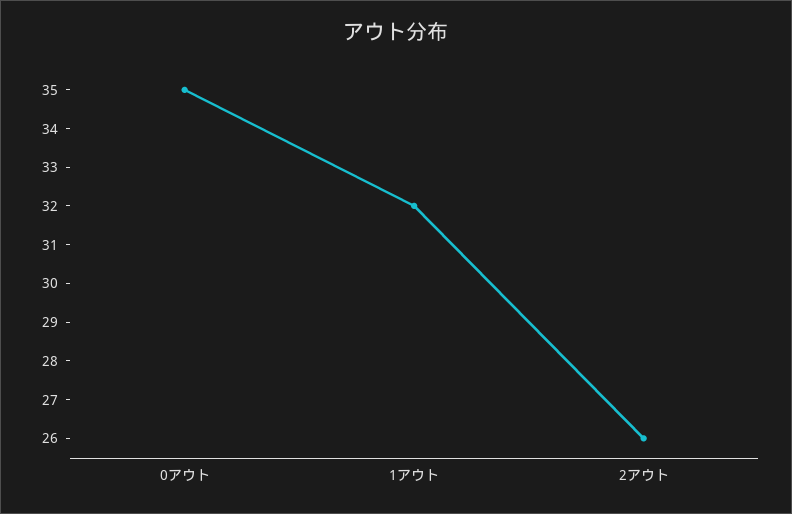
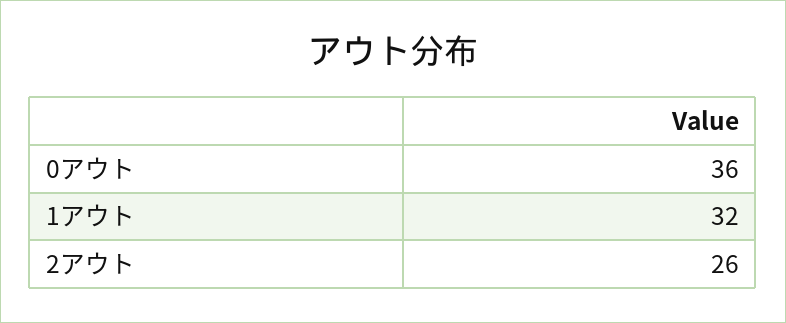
  {
-   "0アウト": 35,
+   "0アウト": 36,
    "1アウト": 32,
    "2アウト": 26
  }

